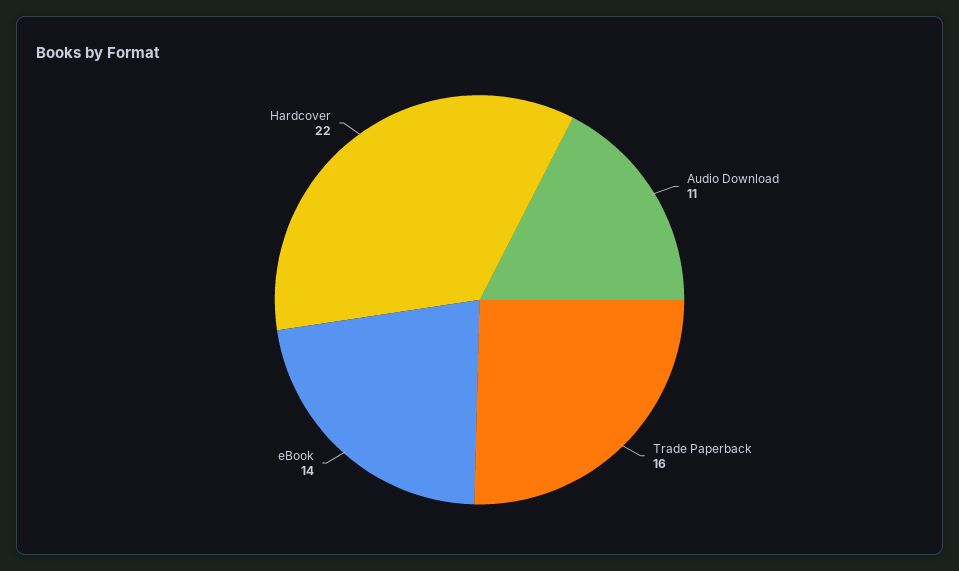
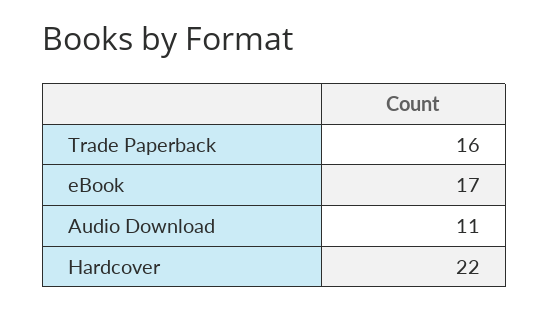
  {
    "Audio Download": 11,
    "Trade Paperback": 16,
-   "eBook": 14,
+   "eBook": 17,
    "Hardcover": 22
  }

